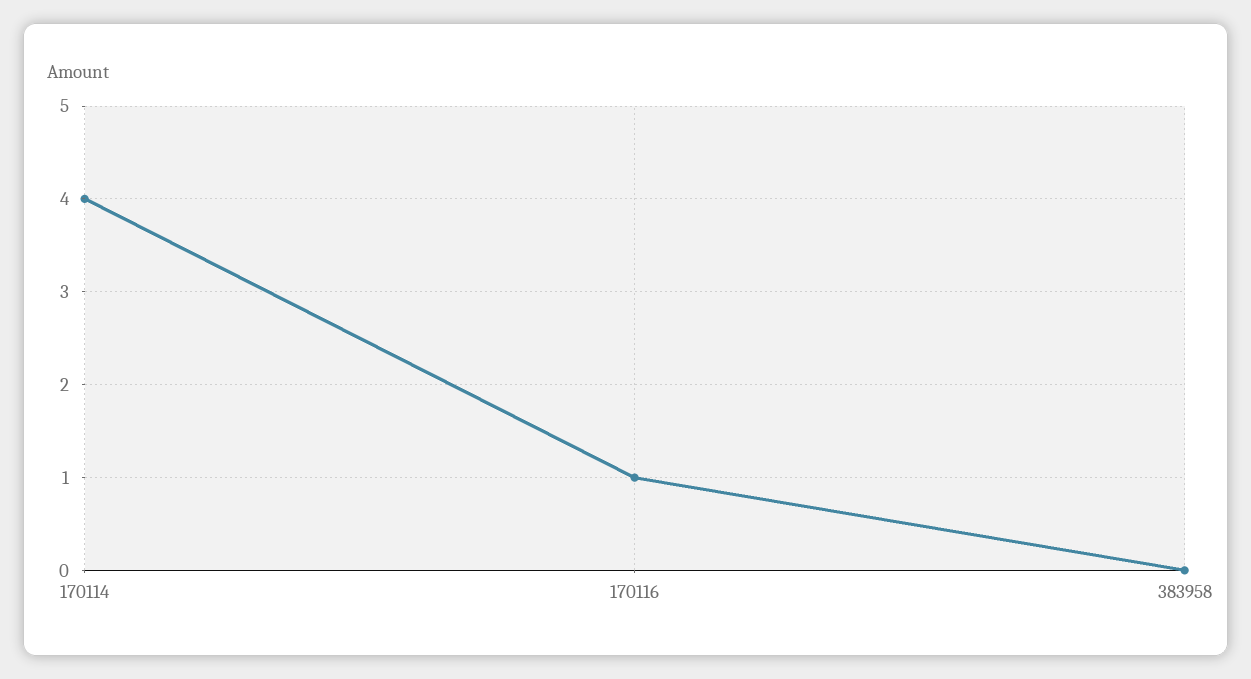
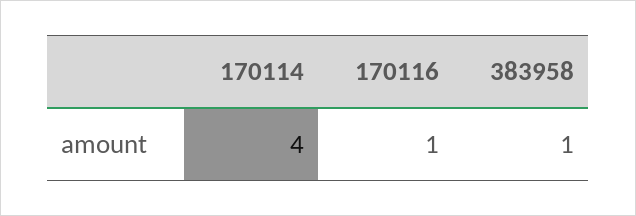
  {
    "170114": 4,
    "170116": 1,
-   "383958": 0
+   "383958": 1
  }

